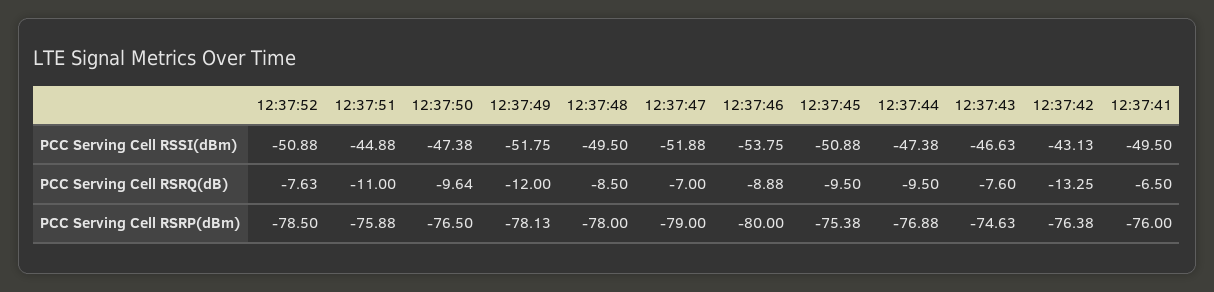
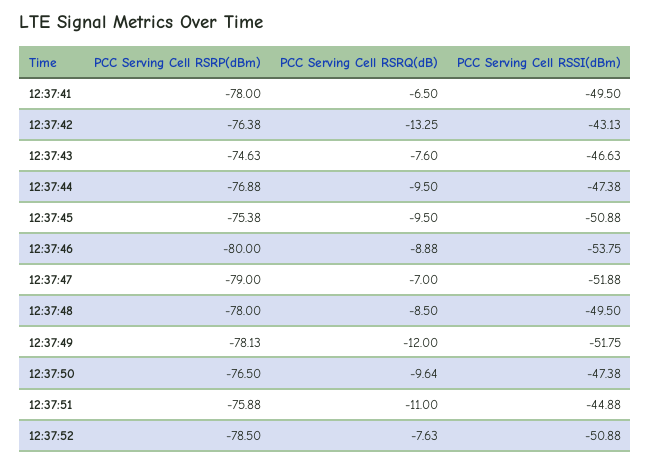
  {
    "12:37:52": {
      "PCC Serving Cell RSSI(dBm)": -50.88,
      "PCC Serving Cell RSRQ(dB)": -7.63,
      "PCC Serving Cell RSRP(dBm)": -78.5
    },
    "12:37:51": {
      "PCC Serving Cell RSSI(dBm)": -44.88,
      "PCC Serving Cell RSRQ(dB)": -11,
      "PCC Serving Cell RSRP(dBm)": -75.88
    },
    "12:37:50": {
      "PCC Serving Cell RSSI(dBm)": -47.38,
      "PCC Serving Cell RSRQ(dB)": -9.64,
      "PCC Serving Cell RSRP(dBm)": -76.5
    },
    "12:37:49": {
      "PCC Serving Cell RSSI(dBm)": -51.75,
      "PCC Serving Cell RSRQ(dB)": -12,
      "PCC Serving Cell RSRP(dBm)": -78.13
    },
    "12:37:48": {
      "PCC Serving Cell RSSI(dBm)": -49.5,
      "PCC Serving Cell RSRQ(dB)": -8.5,
      "PCC Serving Cell RSRP(dBm)": -78
    },
    "12:37:47": {
      "PCC Serving Cell RSSI(dBm)": -51.88,
      "PCC Serving Cell RSRQ(dB)": -7,
      "PCC Serving Cell RSRP(dBm)": -79
    },
    "12:37:46": {
      "PCC Serving Cell RSSI(dBm)": -53.75,
      "PCC Serving Cell RSRQ(dB)": -8.88,
      "PCC Serving Cell RSRP(dBm)": -80
    },
    "12:37:45": {
      "PCC Serving Cell RSSI(dBm)": -50.88,
      "PCC Serving Cell RSRQ(dB)": -9.5,
      "PCC Serving Cell RSRP(dBm)": -75.38
    },
    "12:37:44": {
      "PCC Serving Cell RSSI(dBm)": -47.38,
      "PCC Serving Cell RSRQ(dB)": -9.5,
      "PCC Serving Cell RSRP(dBm)": -76.88
    },
    "12:37:43": {
      "PCC Serving Cell RSSI(dBm)": -46.63,
      "PCC Serving Cell RSRQ(dB)": -7.6,
      "PCC Serving Cell RSRP(dBm)": -74.63
    },
    "12:37:42": {
      "PCC Serving Cell RSSI(dBm)": -43.13,
      "PCC Serving Cell RSRQ(dB)": -13.25,
      "PCC Serving Cell RSRP(dBm)": -76.38
    },
    "12:37:41": {
      "PCC Serving Cell RSSI(dBm)": -49.5,
      "PCC Serving Cell RSRQ(dB)": -6.5,
-     "PCC Serving Cell RSRP(dBm)": -76
+     "PCC Serving Cell RSRP(dBm)": -78
    }
  }

